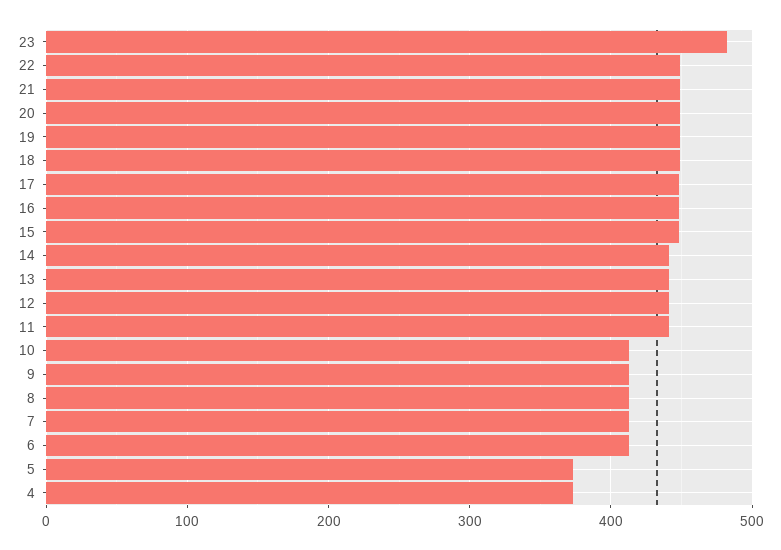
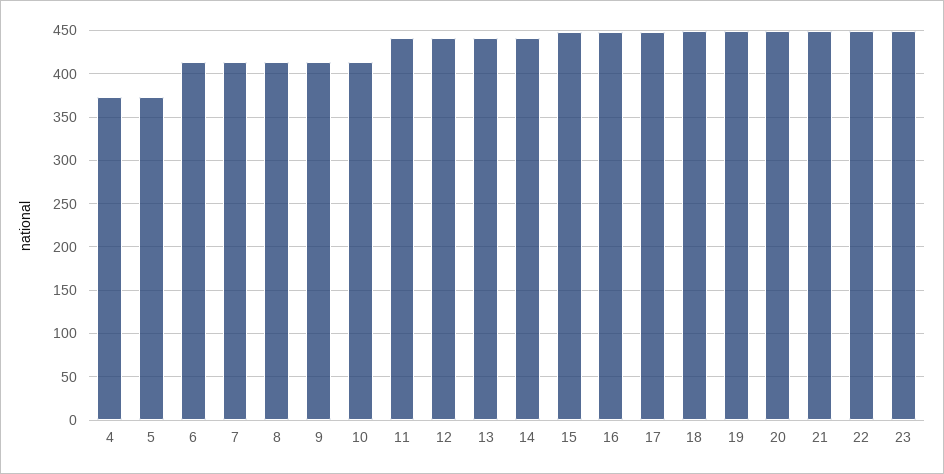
  {
-   "23": 480,
+   "23": 450,
    "22": 450,
    "21": 450,
    "20": 450,
    "19": 450,
    "18": 450,
    "17": 450,
    "16": 450,
    "15": 450,
    "14": 440,
    "13": 440,
    "12": 440,
    "11": 440,
    "10": 410,
    "9": 410,
    "8": 410,
    "7": 410,
    "6": 410,
    "5": 370,
    "4": 370
  }

